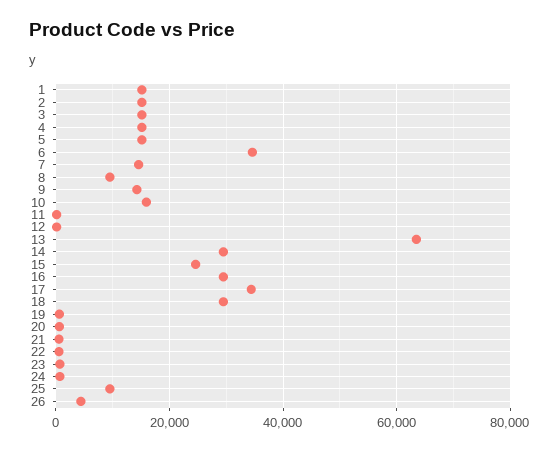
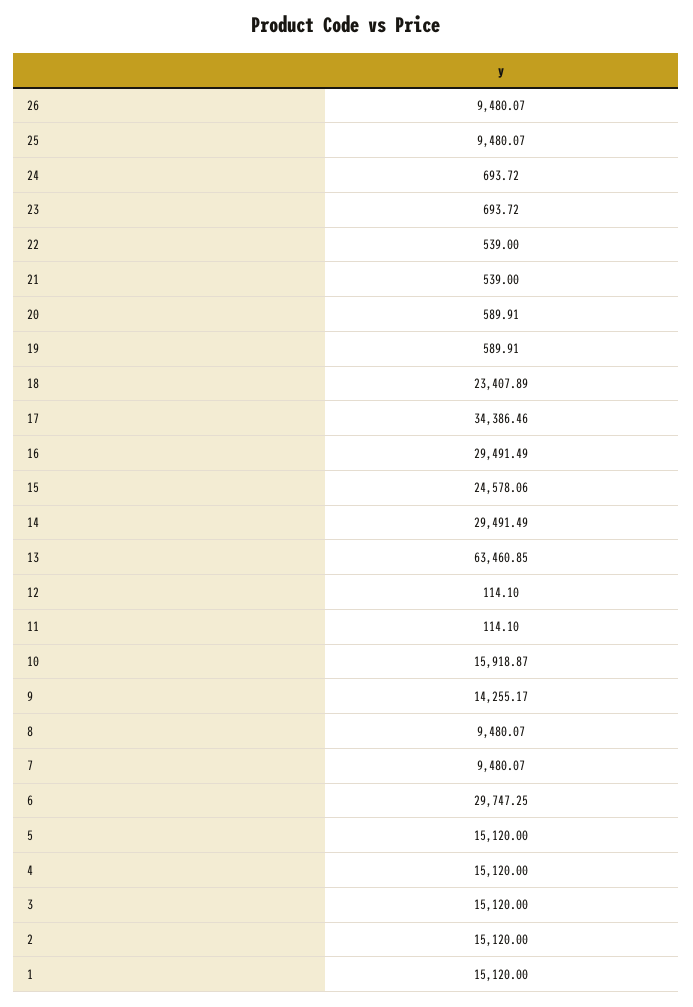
  {
    "1": 15120,
    "2": 15120,
    "3": 15120,
    "4": 15120,
    "5": 15120,
-   "6": 34000,
+   "6": 29747.25,
-   "7": 14000,
+   "7": 9480.07,
    "8": 9480.07,
    "9": 14255.17,
    "10": 15918.87,
    "11": 114.1,
    "12": 114.1,
    "13": 63460.85,
    "14": 29491.49,
    "15": 24578.06,
    "16": 29491.49,
    "17": 34386.46,
-   "18": 30000,
+   "18": 23407.89,
    "19": 589.91,
    "20": 589.91,
    "21": 539,
    "22": 539,
    "23": 693.72,
    "24": 693.72,
    "25": 9480.07,
-   "26": 4000
+   "26": 9480.07
  }

